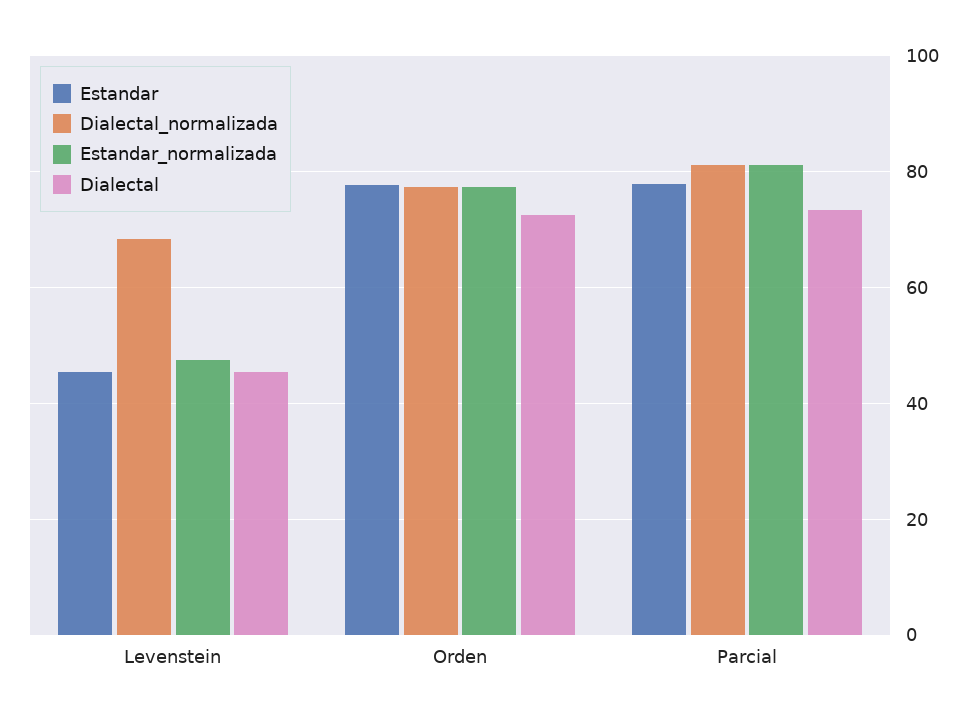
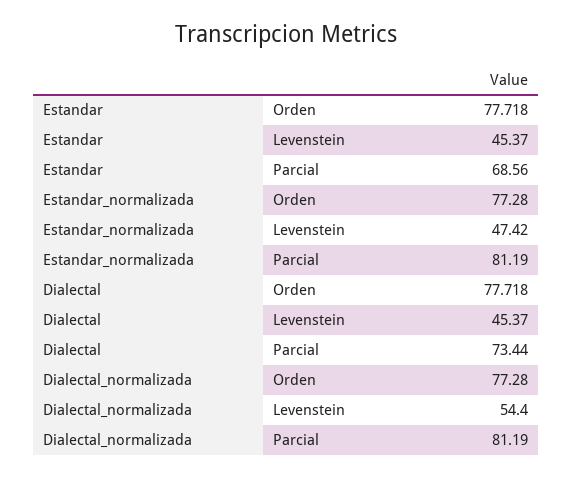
  {
    "Estandar": {
      "Levenstein": 45.37,
      "Orden": 77.718,
-     "Parcial": 78
+     "Parcial": 68.56
    },
    "Dialectal_normalizada": {
-     "Levenstein": 68,
+     "Levenstein": 54.4,
      "Orden": 77.28,
      "Parcial": 81.19
    },
    "Estandar_normalizada": {
      "Levenstein": 47.42,
      "Orden": 77.28,
      "Parcial": 81.19
    },
    "Dialectal": {
      "Levenstein": 45.37,
-     "Orden": 72,
+     "Orden": 77.718,
      "Parcial": 73.44
    }
  }

